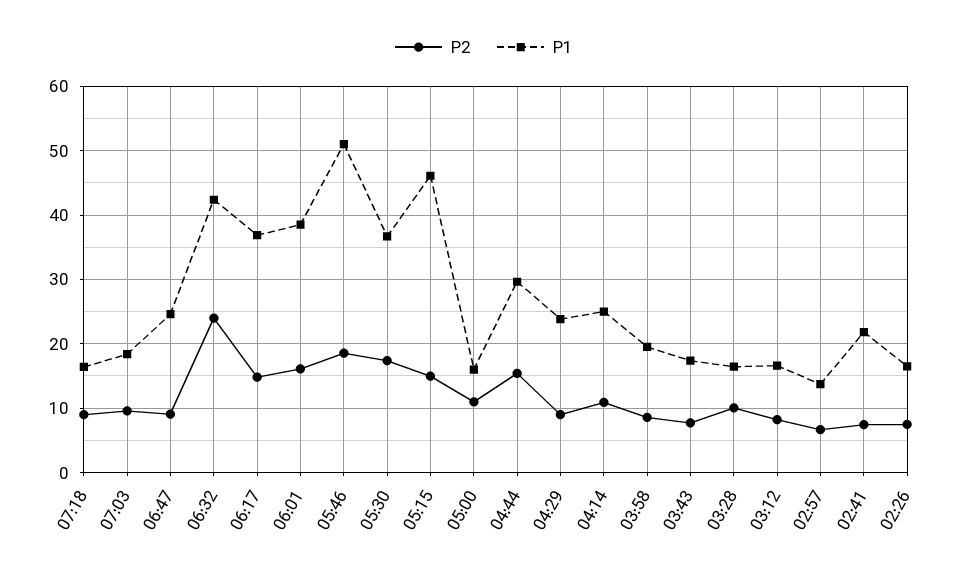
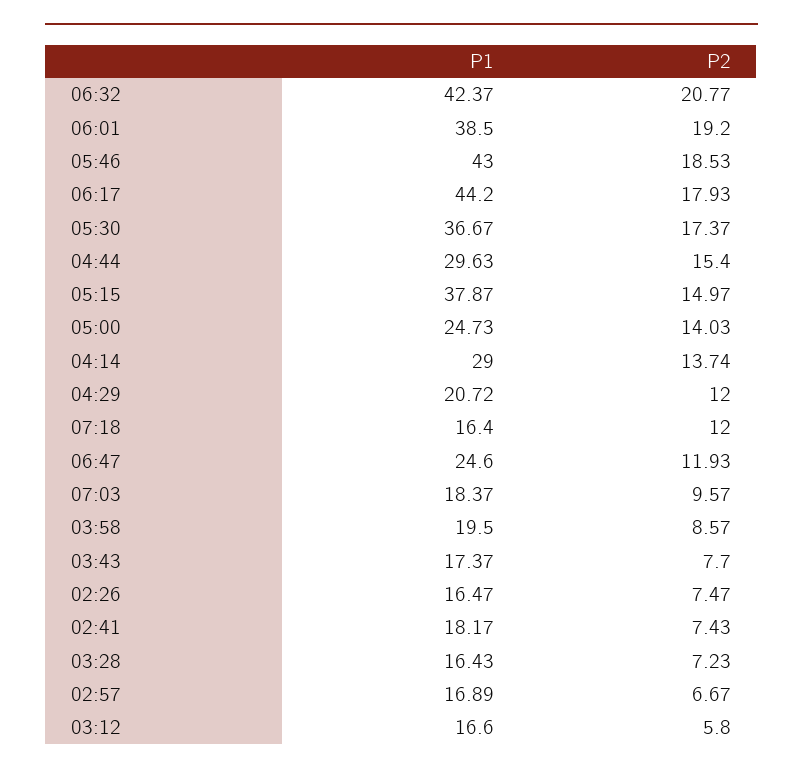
  {
    "P2": {
-     "07:18": 9,
+     "07:18": 12,
      "07:03": 9.57,
-     "06:47": 9,
+     "06:47": 11.93,
-     "06:32": 24,
+     "06:32": 20.77,
-     "06:17": 15,
+     "06:17": 17.93,
-     "06:01": 16,
+     "06:01": 19.2,
      "05:46": 18.53,
      "05:30": 17.37,
      "05:15": 14.97,
-     "05:00": 11,
+     "05:00": 14.03,
      "04:44": 15.4,
-     "04:29": 9,
+     "04:29": 12,
-     "04:14": 11,
+     "04:14": 13.74,
      "03:58": 8.57,
      "03:43": 7.7,
-     "03:28": 10,
+     "03:28": 7.23,
-     "03:12": 8,
+     "03:12": 5.8,
      "02:57": 6.67,
      "02:41": 7.43,
      "02:26": 7.47
    },
    "P1": {
      "07:18": 16.4,
      "07:03": 18.37,
      "06:47": 24.6,
      "06:32": 42.37,
-     "06:17": 37,
+     "06:17": 44.2,
      "06:01": 38.5,
-     "05:46": 51,
+     "05:46": 43,
      "05:30": 36.67,
-     "05:15": 46,
+     "05:15": 37.87,
-     "05:00": 16,
+     "05:00": 24.73,
      "04:44": 29.63,
-     "04:29": 24,
+     "04:29": 20.72,
-     "04:14": 25,
+     "04:14": 29,
      "03:58": 19.5,
      "03:43": 17.37,
      "03:28": 16.43,
      "03:12": 16.6,
-     "02:57": 14,
+     "02:57": 16.89,
-     "02:41": 22,
+     "02:41": 18.17,
      "02:26": 16.47
    }
  }

